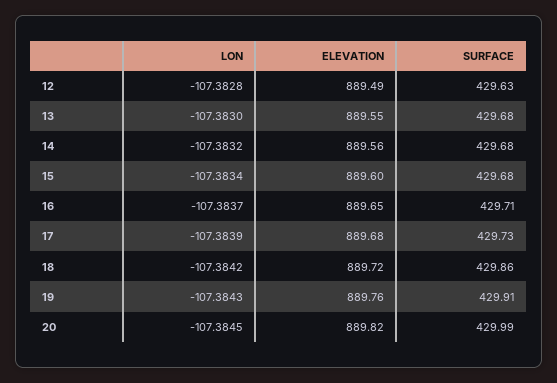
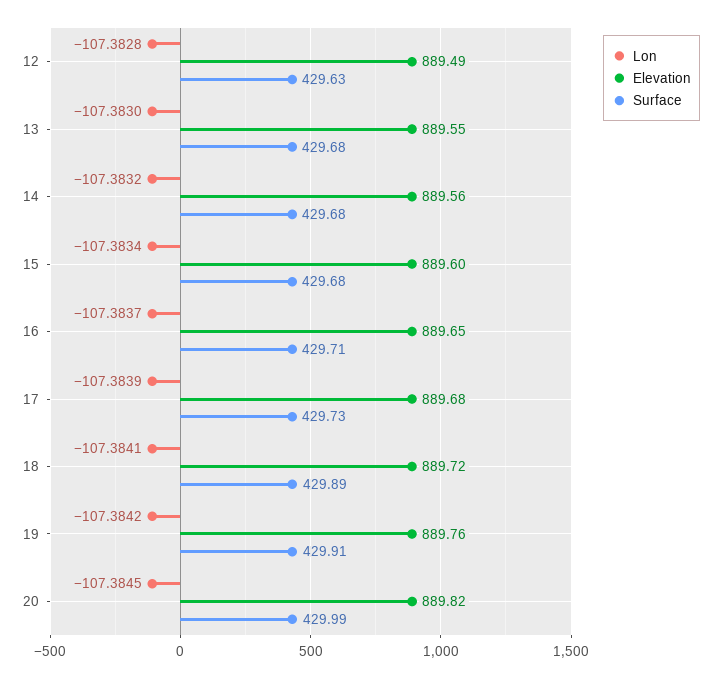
  {
    "LON": {
      "12": -107.3828,
      "13": -107.383,
      "14": -107.3832,
      "15": -107.3834,
      "16": -107.3837,
      "17": -107.3839,
-     "18": -107.3842,
+     "18": -107.3841,
-     "19": -107.3843,
+     "19": -107.3842,
      "20": -107.3845
    },
    "ELEVATION": {
      "12": 889.49,
      "13": 889.55,
      "14": 889.56,
      "15": 889.6,
      "16": 889.65,
      "17": 889.68,
      "18": 889.72,
      "19": 889.76,
      "20": 889.82
    },
    "SURFACE": {
      "12": 429.63,
      "13": 429.68,
      "14": 429.68,
      "15": 429.68,
      "16": 429.71,
      "17": 429.73,
-     "18": 429.86,
+     "18": 429.89,
      "19": 429.91,
      "20": 429.99
    }
  }

